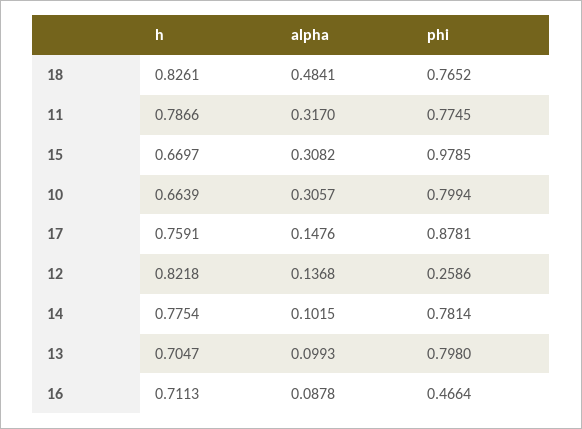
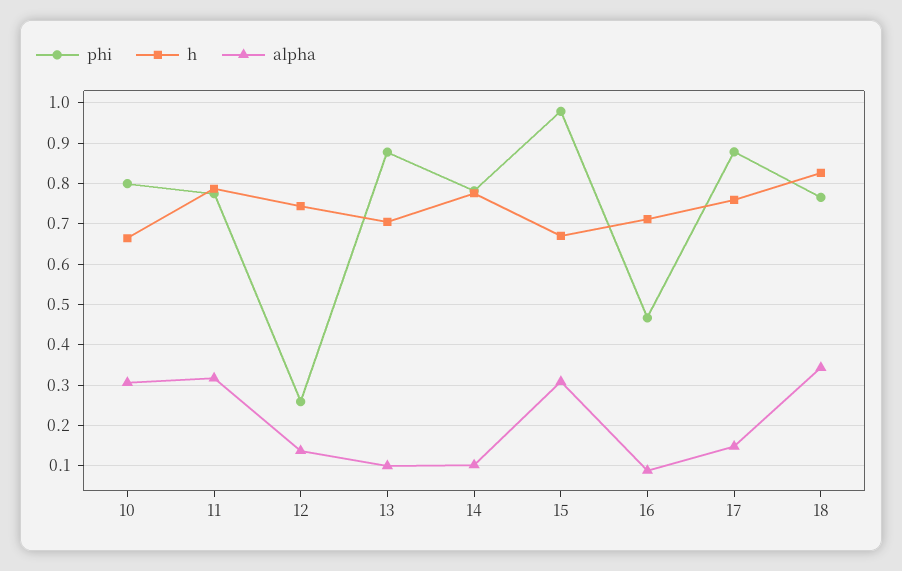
  {
    "h": {
      "18": 0.8261,
      "11": 0.7866,
      "15": 0.6697,
      "10": 0.6639,
      "17": 0.7591,
-     "12": 0.8218,
+     "12": 0.74,
      "14": 0.7754,
      "13": 0.7047,
      "16": 0.7113
    },
    "alpha": {
-     "18": 0.4841,
+     "18": 0.34,
      "11": 0.317,
      "15": 0.3082,
      "10": 0.3057,
      "17": 0.1476,
      "12": 0.1368,
      "14": 0.1015,
      "13": 0.0993,
      "16": 0.0878
    },
    "phi": {
      "18": 0.7652,
      "11": 0.7745,
      "15": 0.9785,
      "10": 0.7994,
      "17": 0.8781,
      "12": 0.2586,
      "14": 0.7814,
-     "13": 0.798,
+     "13": 0.88,
      "16": 0.4664
    }
  }

